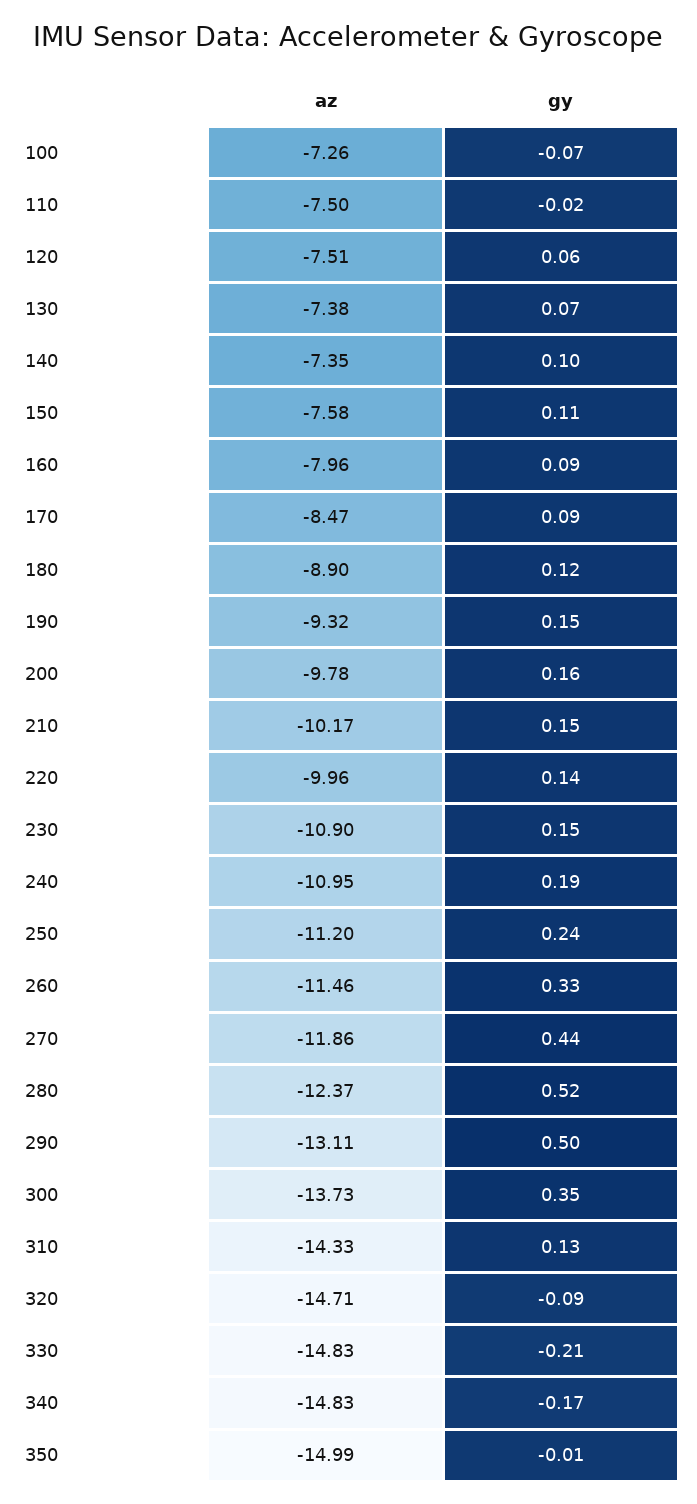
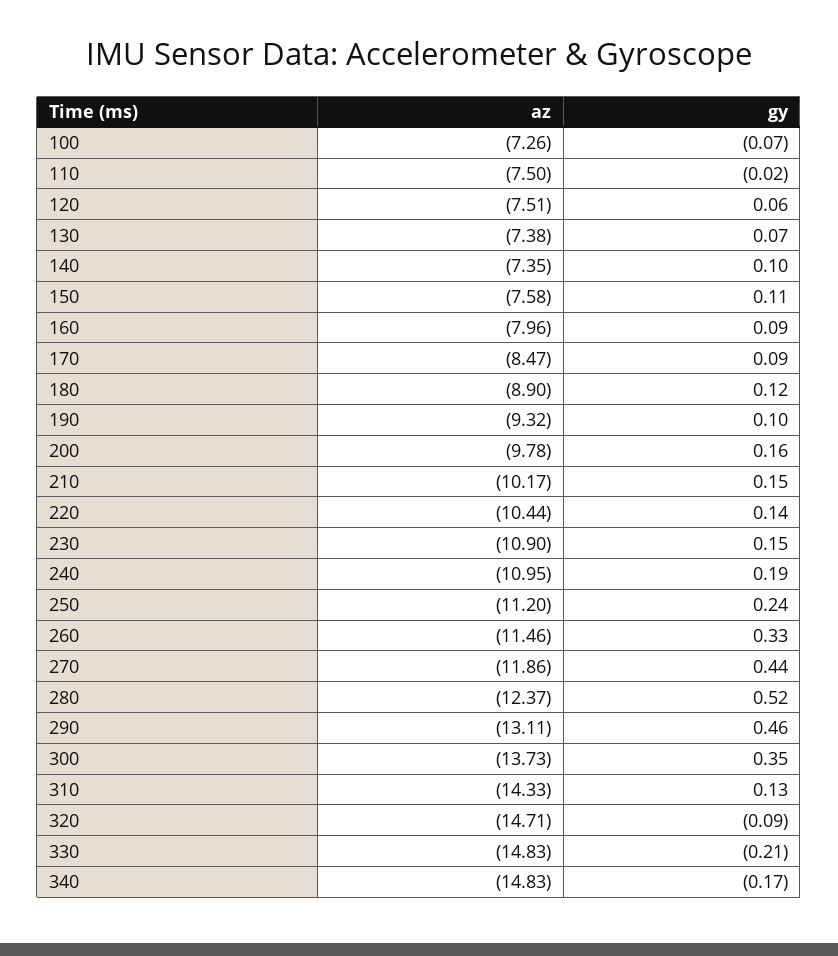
  {
    "az": {
      "100": -7.26,
      "110": -7.5,
      "120": -7.51,
      "130": -7.38,
      "140": -7.35,
      "150": -7.58,
      "160": -7.96,
      "170": -8.47,
      "180": -8.9,
      "190": -9.32,
      "200": -9.78,
      "210": -10.17,
-     "220": -9.96,
+     "220": -10.44,
      "230": -10.9,
      "240": -10.95,
      "250": -11.2,
      "260": -11.46,
      "270": -11.86,
      "280": -12.37,
      "290": -13.11,
      "300": -13.73,
      "310": -14.33,
      "320": -14.71,
      "330": -14.83,
-     "340": -14.83,
+     "340": -14.83
-     "350": -14.99
    },
    "gy": {
      "100": -0.07,
      "110": -0.02,
      "120": 0.06,
      "130": 0.07,
      "140": 0.1,
      "150": 0.11,
      "160": 0.09,
      "170": 0.09,
      "180": 0.12,
-     "190": 0.15,
+     "190": 0.1,
      "200": 0.16,
      "210": 0.15,
      "220": 0.14,
      "230": 0.15,
      "240": 0.19,
      "250": 0.24,
      "260": 0.33,
      "270": 0.44,
      "280": 0.52,
-     "290": 0.5,
+     "290": 0.46,
      "300": 0.35,
      "310": 0.13,
      "320": -0.09,
      "330": -0.21,
-     "340": -0.17,
+     "340": -0.17
-     "350": -0.01
    }
  }

